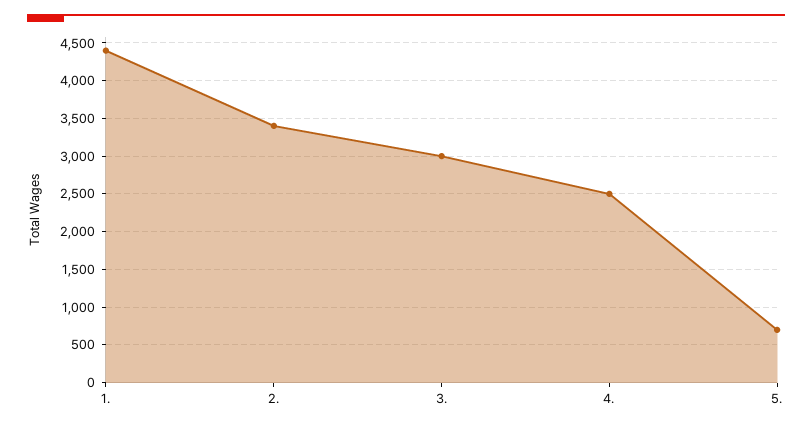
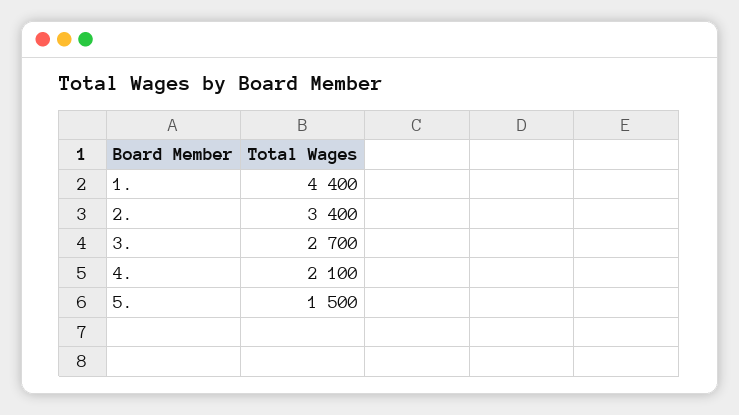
  {
    "1.": 4400,
    "2.": 3400,
-   "3.": 3000,
+   "3.": 2700,
-   "4.": 2500,
+   "4.": 2100,
-   "5.": 700
+   "5.": 1500
  }

